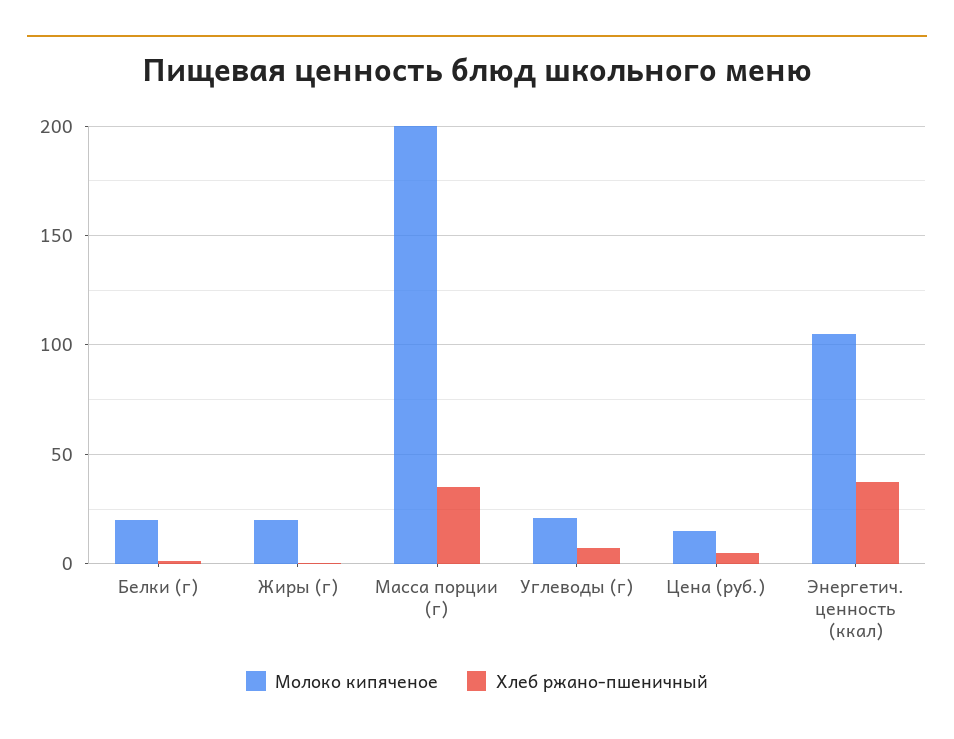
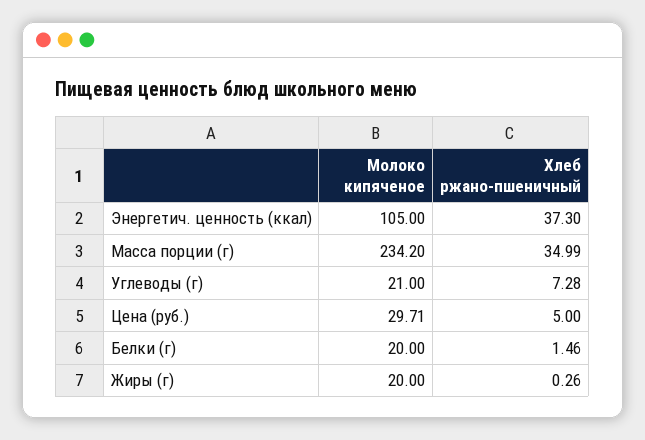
  {
    "Молоко кипяченое": {
      "Белки (г)": 20,
      "Жиры (г)": 20,
-     "Масса порции (г)": 200,
+     "Масса порции (г)": 234.2,
      "Углеводы (г)": 21,
-     "Цена (руб.)": 15,
+     "Цена (руб.)": 29.71,
      "Энергетич. ценность (ккал)": 105
    },
    "Хлеб ржано-пшеничный": {
      "Белки (г)": 1.46,
      "Жиры (г)": 0.26,
      "Масса порции (г)": 34.99,
      "Углеводы (г)": 7.28,
      "Цена (руб.)": 5,
      "Энергетич. ценность (ккал)": 37.3
    }
  }

